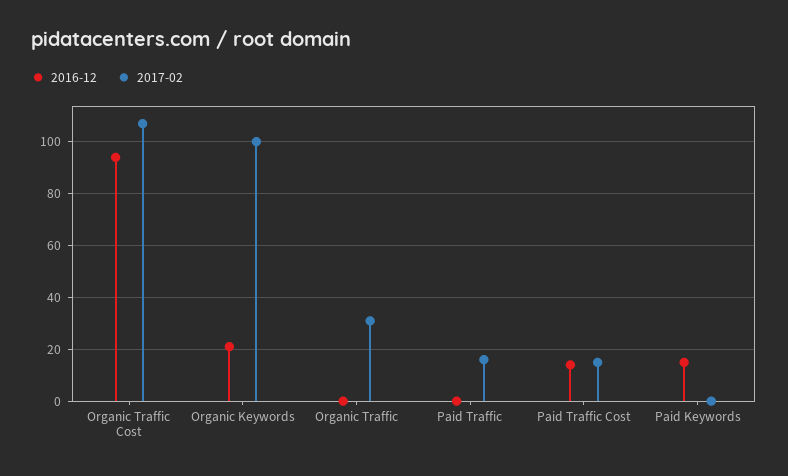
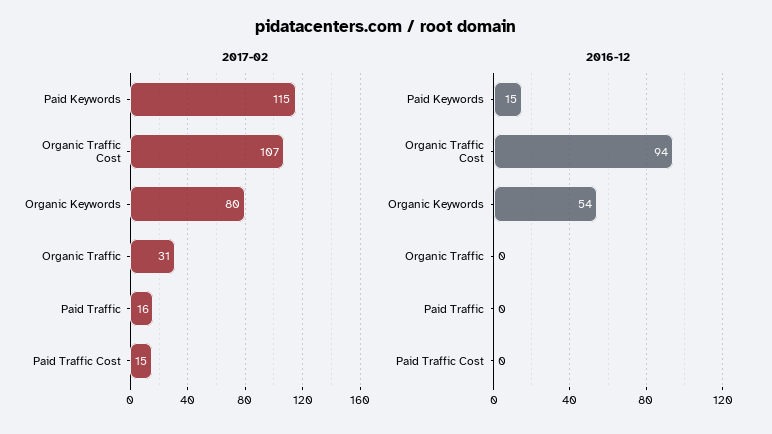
  {
    "2016-12": {
      "Organic Traffic Cost": 94,
-     "Organic Keywords": 20,
+     "Organic Keywords": 54,
      "Organic Traffic": 0,
      "Paid Traffic": 0,
-     "Paid Traffic Cost": 15,
+     "Paid Traffic Cost": 0,
      "Paid Keywords": 15
    },
    "2017-02": {
      "Organic Traffic Cost": 107,
-     "Organic Keywords": 100,
+     "Organic Keywords": 80,
      "Organic Traffic": 31,
      "Paid Traffic": 16,
      "Paid Traffic Cost": 15,
-     "Paid Keywords": 0
+     "Paid Keywords": 115
    }
  }

